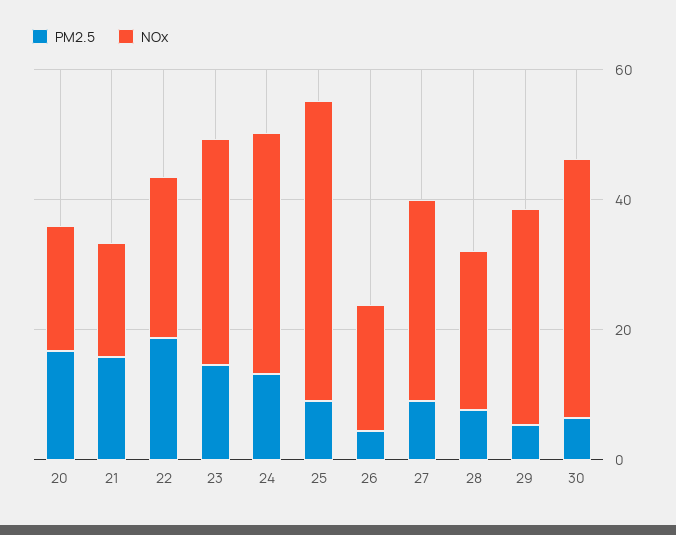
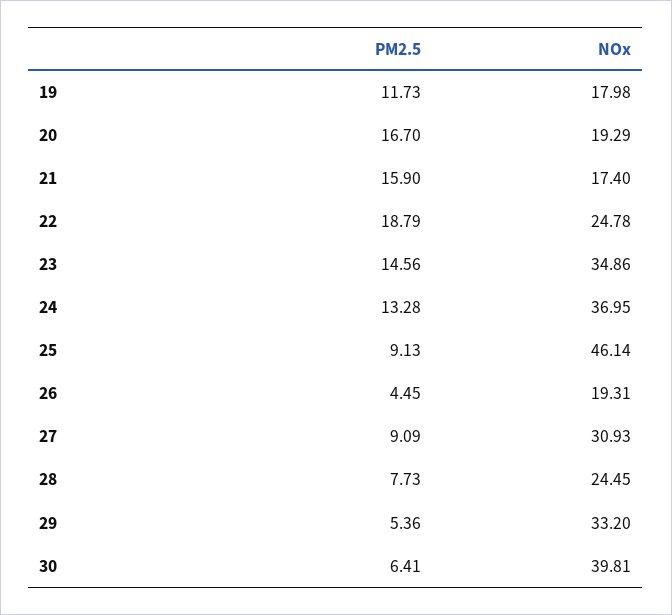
  {
    "PM2.5": {
      "20": 16.7,
      "21": 15.9,
      "22": 18.79,
      "23": 14.56,
      "24": 13.28,
      "25": 9.13,
      "26": 4.45,
      "27": 9.09,
      "28": 7.73,
      "29": 5.36,
-     "30": 6.41
+     "30": 6.41,
+     "19": 11.73
    },
    "NOx": {
      "20": 19.29,
      "21": 17.4,
      "22": 24.78,
      "23": 34.86,
      "24": 36.95,
      "25": 46.14,
      "26": 19.31,
      "27": 30.93,
      "28": 24.45,
      "29": 33.2,
-     "30": 39.81
+     "30": 39.81,
+     "19": 17.98
    }
  }

